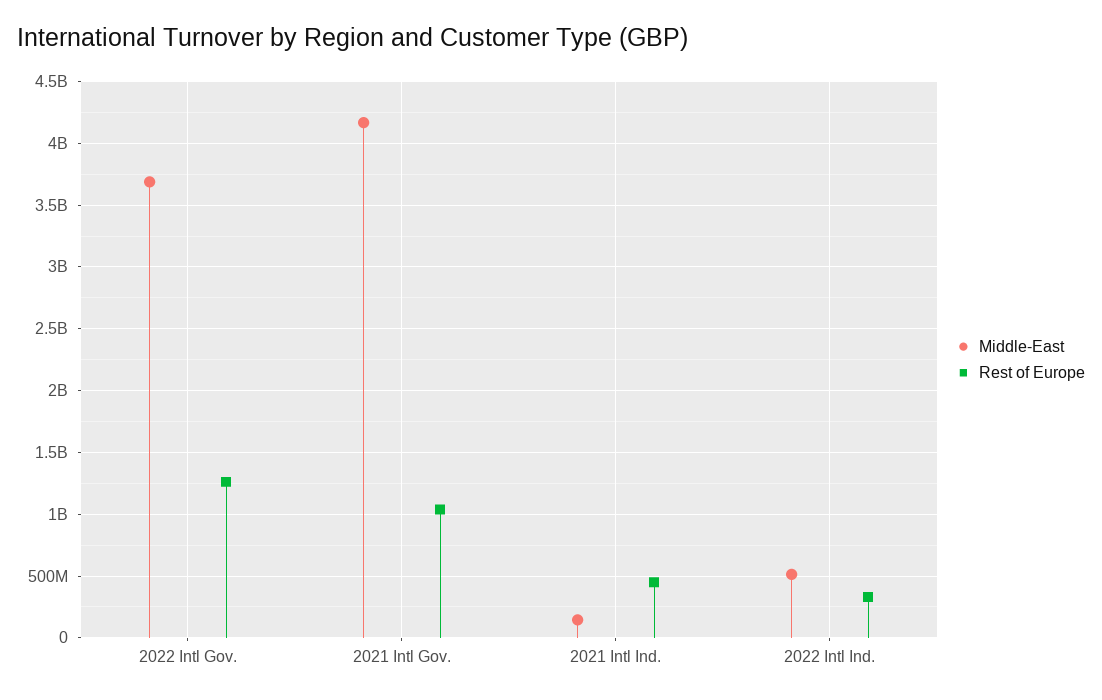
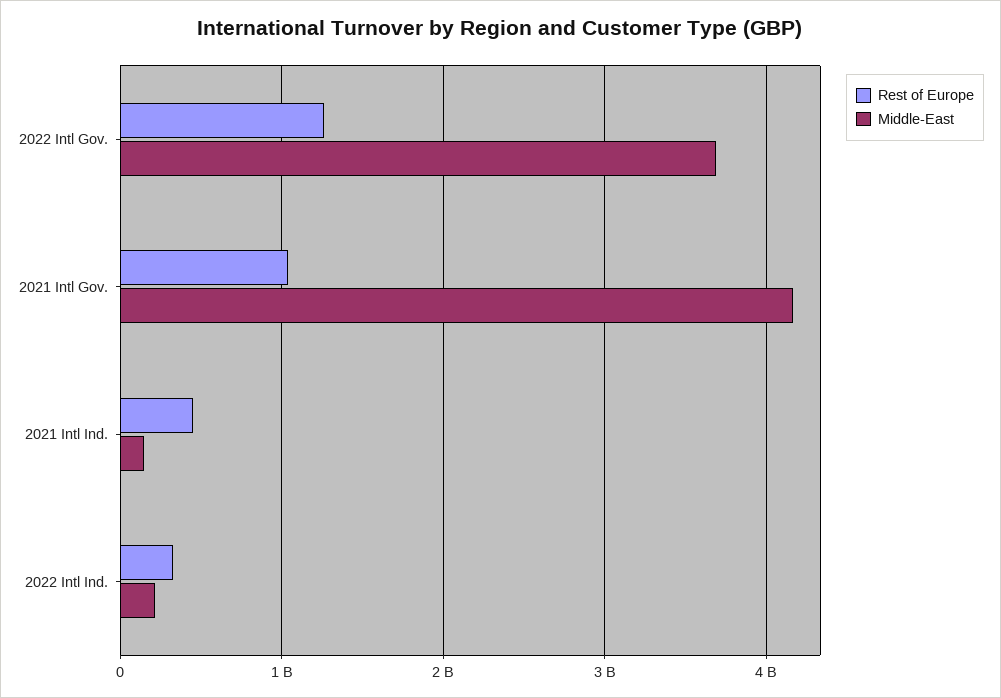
  {
    "Middle-East": {
      "2022 Intl Gov.": 3700000000,
      "2021 Intl Gov.": 4150000000,
      "2021 Intl Ind.": 150000000,
-     "2022 Intl Ind.": 500000000
+     "2022 Intl Ind.": 200000000
    },
    "Rest of Europe": {
      "2022 Intl Gov.": 1250000000,
      "2021 Intl Gov.": 1050000000,
      "2021 Intl Ind.": 450000000,
      "2022 Intl Ind.": 350000000
    }
  }

